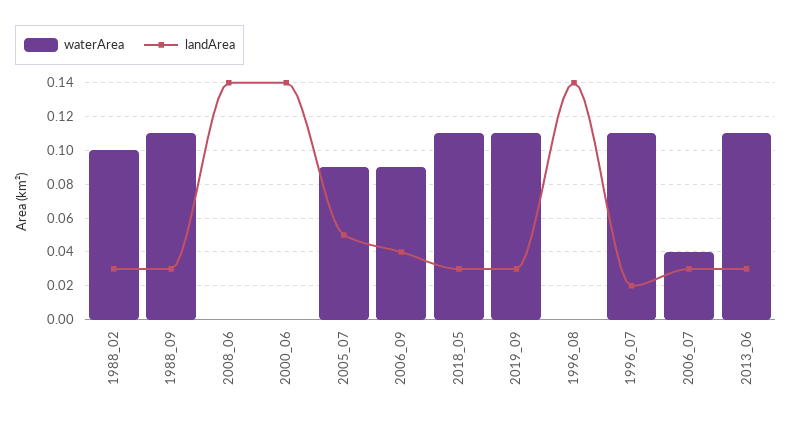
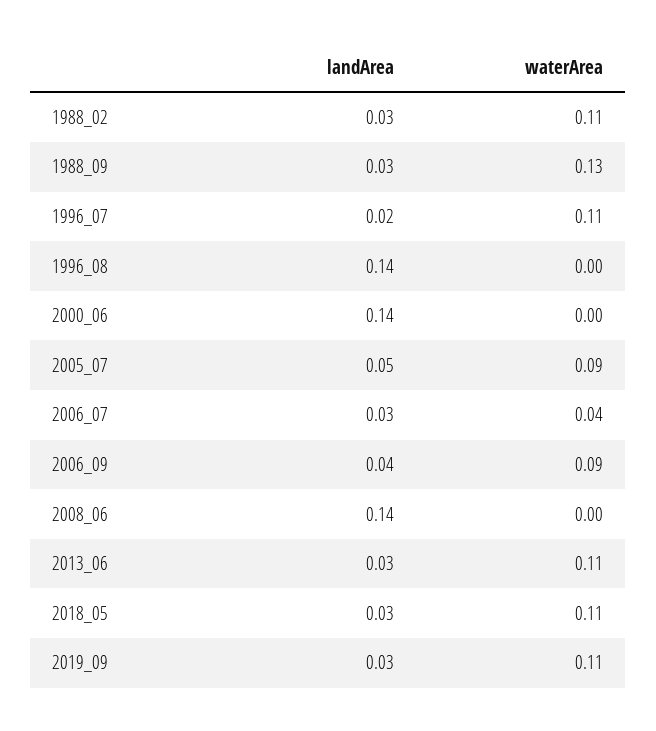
  {
    "waterArea": {
-     "1988_02": 0.1,
+     "1988_02": 0.11,
-     "1988_09": 0.11,
+     "1988_09": 0.13,
      "2008_06": 0,
      "2000_06": 0,
      "2005_07": 0.09,
      "2006_09": 0.09,
      "2018_05": 0.11,
      "2019_09": 0.11,
      "1996_08": 0,
      "1996_07": 0.11,
      "2006_07": 0.04,
      "2013_06": 0.11
    },
    "landArea": {
      "1988_02": 0.03,
      "1988_09": 0.03,
      "2008_06": 0.14,
      "2000_06": 0.14,
      "2005_07": 0.05,
      "2006_09": 0.04,
      "2018_05": 0.03,
      "2019_09": 0.03,
      "1996_08": 0.14,
      "1996_07": 0.02,
      "2006_07": 0.03,
      "2013_06": 0.03
    }
  }

